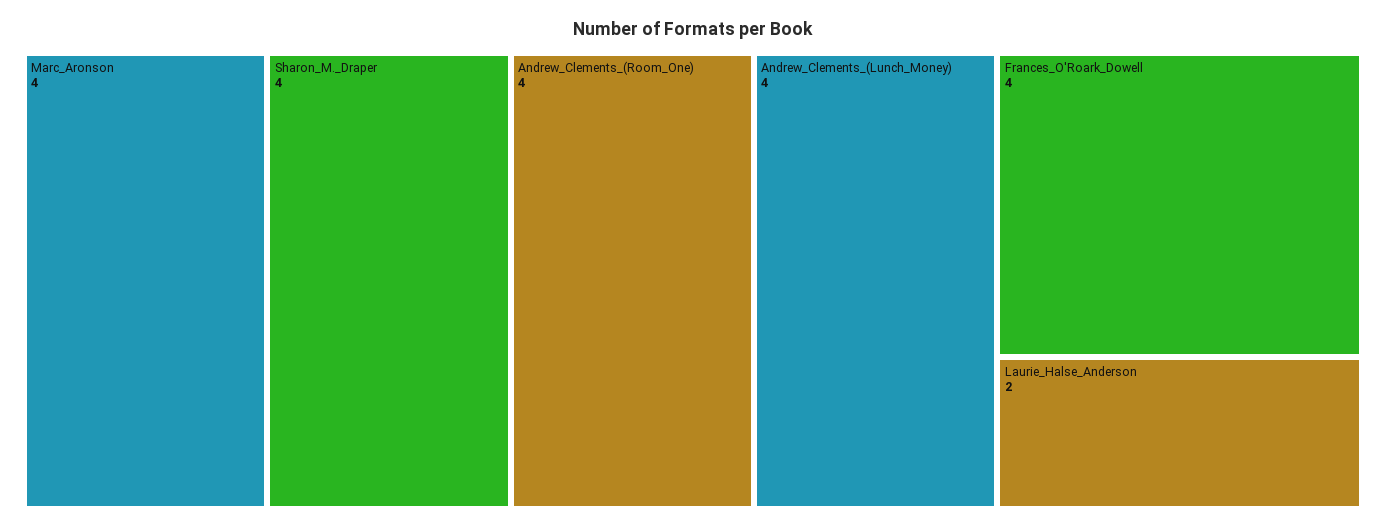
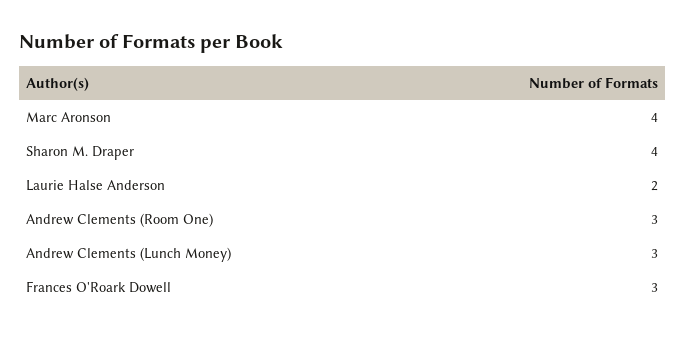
  {
    "Marc_Aronson": 4,
    "Sharon_M._Draper": 4,
-   "Andrew_Clements_(Room_One)": 4,
+   "Andrew_Clements_(Room_One)": 3,
-   "Andrew_Clements_(Lunch_Money)": 4,
+   "Andrew_Clements_(Lunch_Money)": 3,
-   "Frances_O'Roark_Dowell": 4,
+   "Frances_O'Roark_Dowell": 3,
    "Laurie_Halse_Anderson": 2
  }

